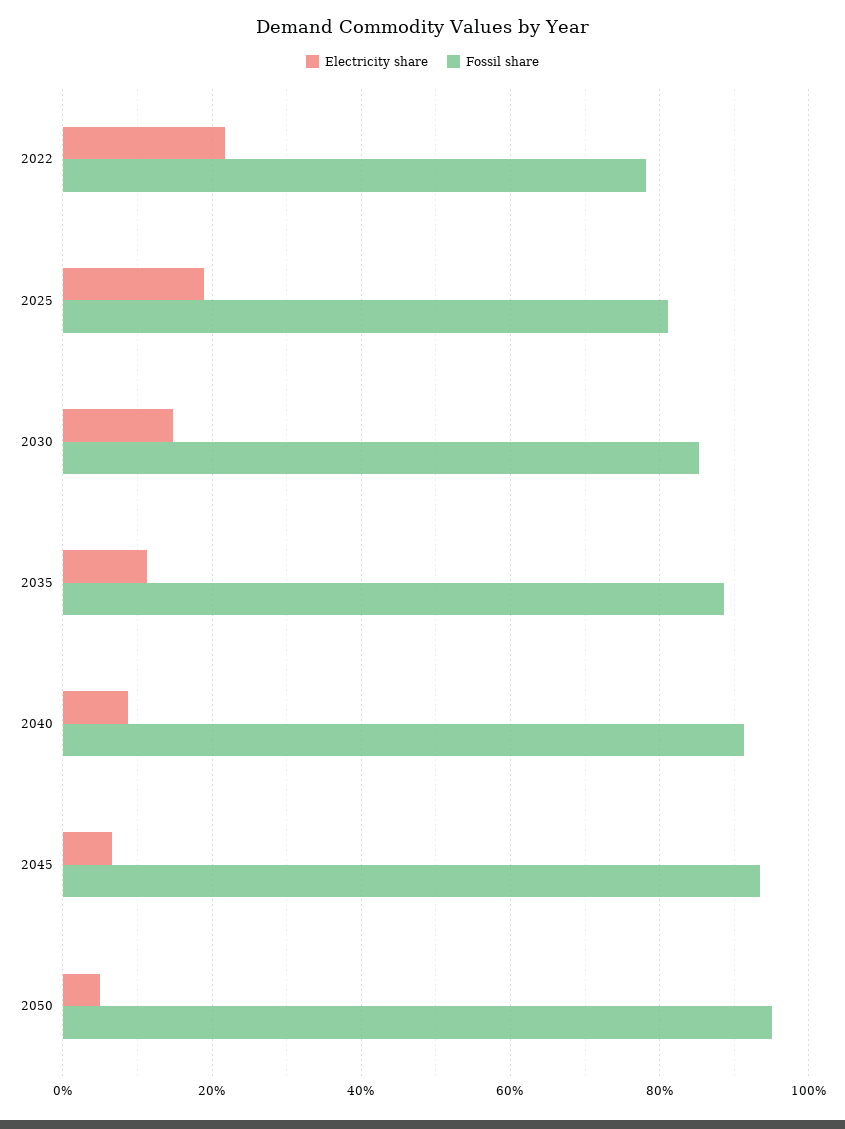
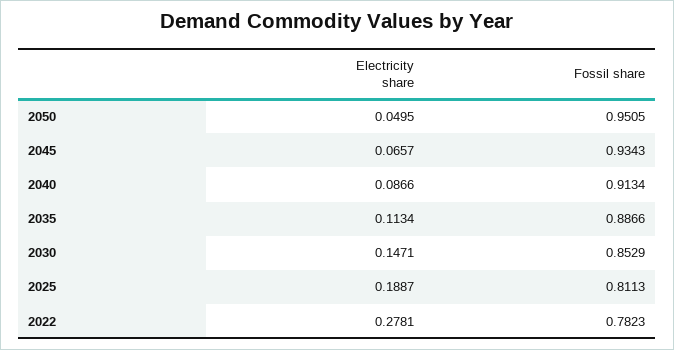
  {
    "Electricity share": {
-     "2022": 0.22,
+     "2022": 0.2781,
      "2025": 0.1887,
      "2030": 0.1471,
      "2035": 0.1134,
      "2040": 0.0866,
      "2045": 0.0657,
      "2050": 0.0495
    },
    "Fossil share": {
      "2022": 0.7823,
      "2025": 0.8113,
      "2030": 0.8529,
      "2035": 0.8866,
      "2040": 0.9134,
      "2045": 0.9343,
      "2050": 0.9505
    }
  }

